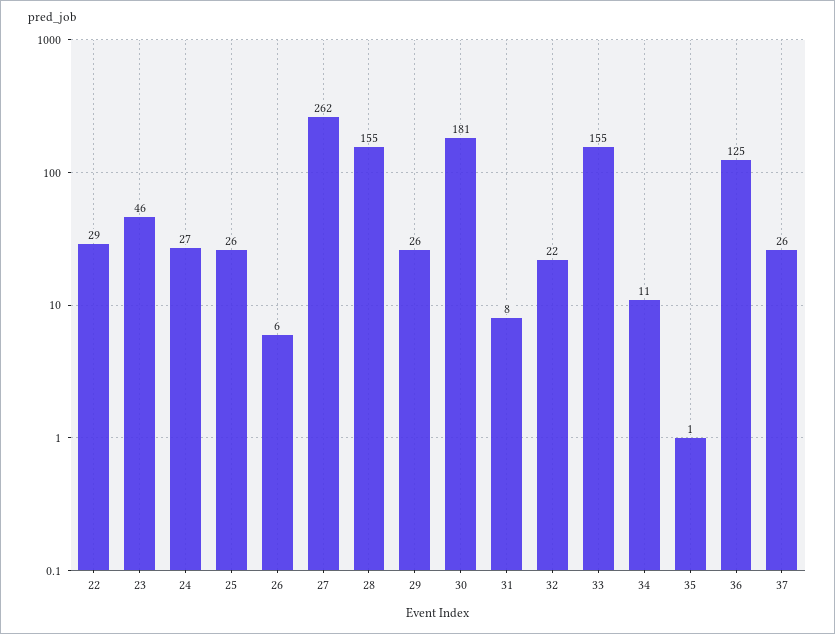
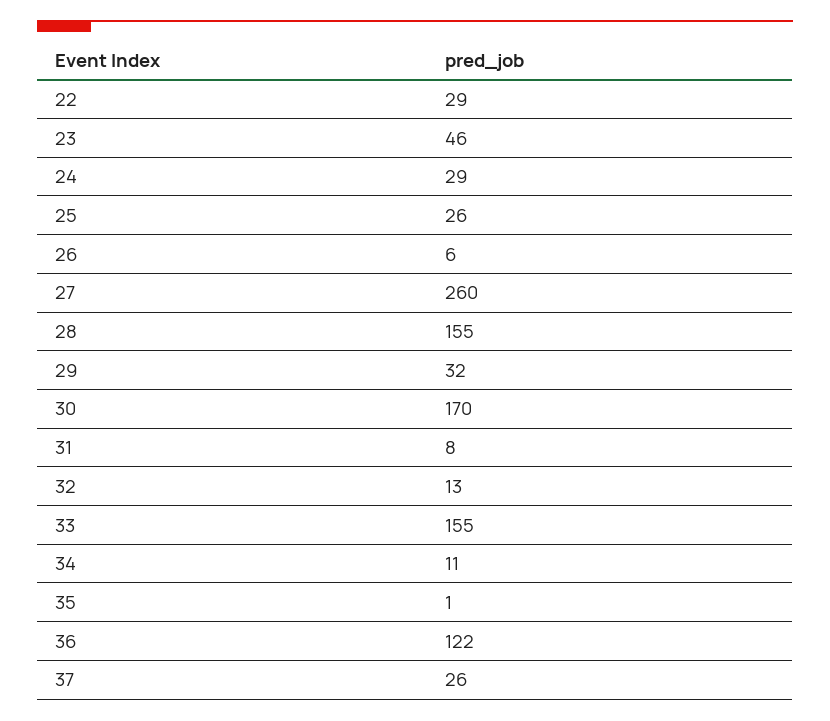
  {
    "22": 29,
    "23": 46,
-   "24": 27,
+   "24": 29,
    "25": 26,
    "26": 6,
-   "27": 262,
+   "27": 260,
    "28": 155,
-   "29": 26,
+   "29": 32,
-   "30": 181,
+   "30": 170,
    "31": 8,
-   "32": 22,
+   "32": 13,
    "33": 155,
    "34": 11,
    "35": 1,
-   "36": 125,
+   "36": 122,
    "37": 26
  }

